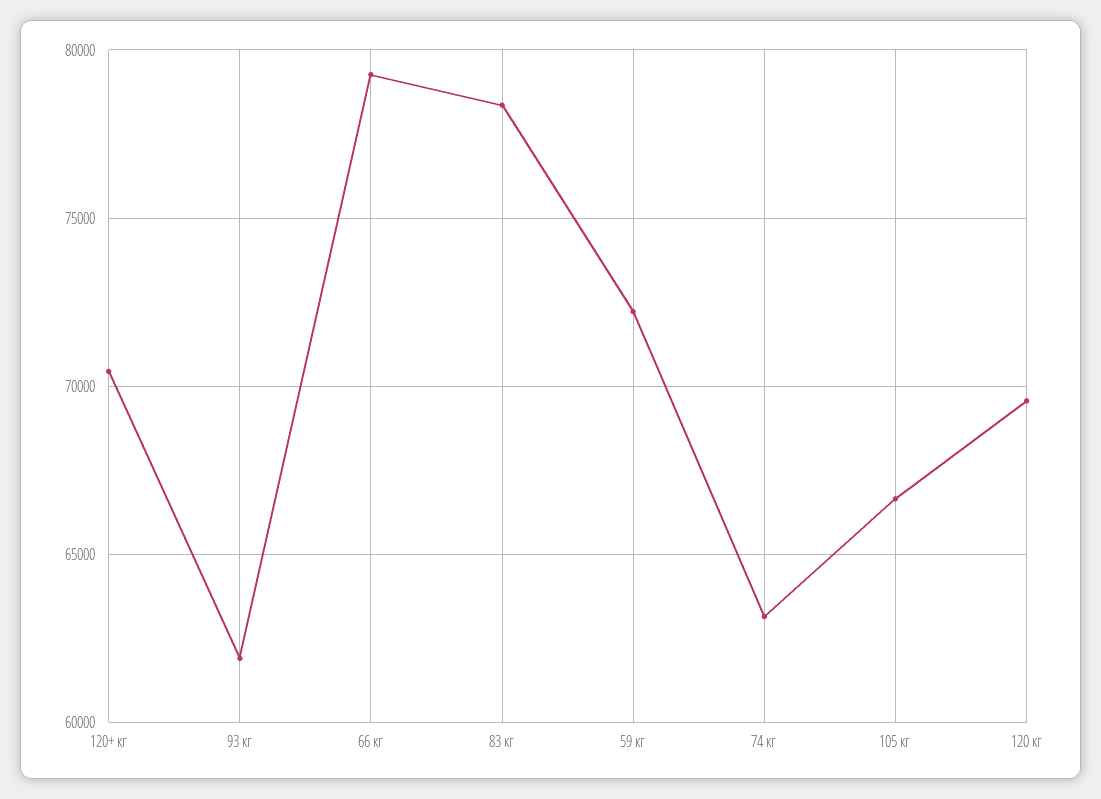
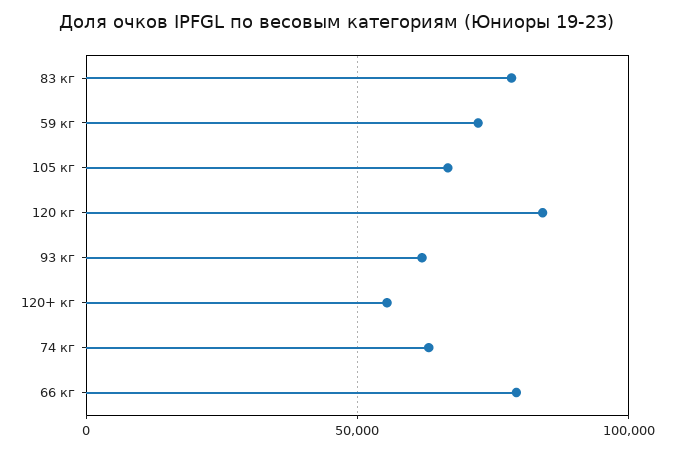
  {
-   "120+ кг": 70500,
+   "120+ кг": 55000,
    "93 кг": 62000,
    "66 кг": 79500,
    "83 кг": 78500,
    "59 кг": 72000,
    "74 кг": 63000,
    "105 кг": 66500,
-   "120 кг": 69500
+   "120 кг": 85000
  }

